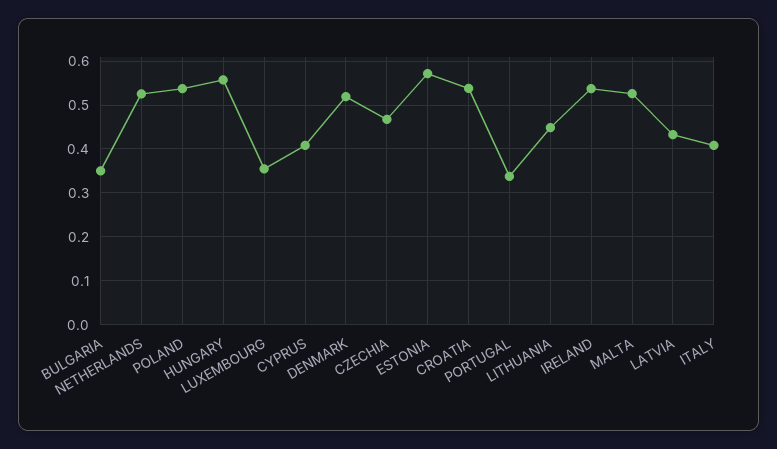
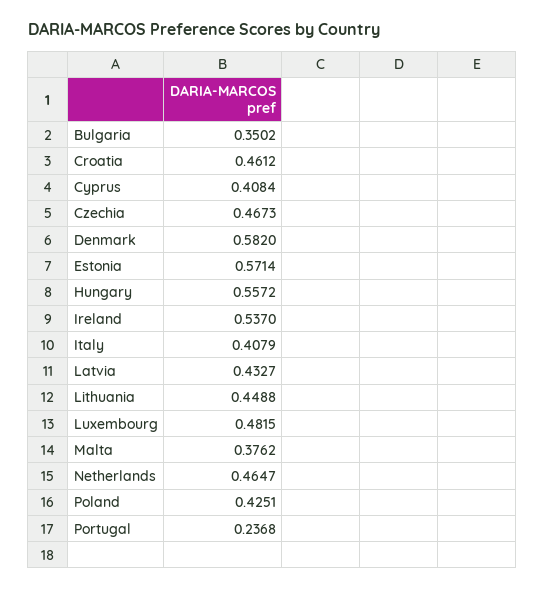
  {
    "BULGARIA": 0.3502,
-   "NETHERLANDS": 0.52,
+   "NETHERLANDS": 0.4647,
-   "POLAND": 0.54,
+   "POLAND": 0.4251,
    "HUNGARY": 0.5572,
-   "LUXEMBOURG": 0.36,
+   "LUXEMBOURG": 0.4815,
    "CYPRUS": 0.4084,
-   "DENMARK": 0.52,
+   "DENMARK": 0.582,
    "CZECHIA": 0.4673,
    "ESTONIA": 0.5714,
-   "CROATIA": 0.54,
+   "CROATIA": 0.4612,
-   "PORTUGAL": 0.34,
+   "PORTUGAL": 0.2368,
    "LITHUANIA": 0.4488,
    "IRELAND": 0.537,
-   "MALTA": 0.52,
+   "MALTA": 0.3762,
    "LATVIA": 0.4327,
    "ITALY": 0.4079
  }

